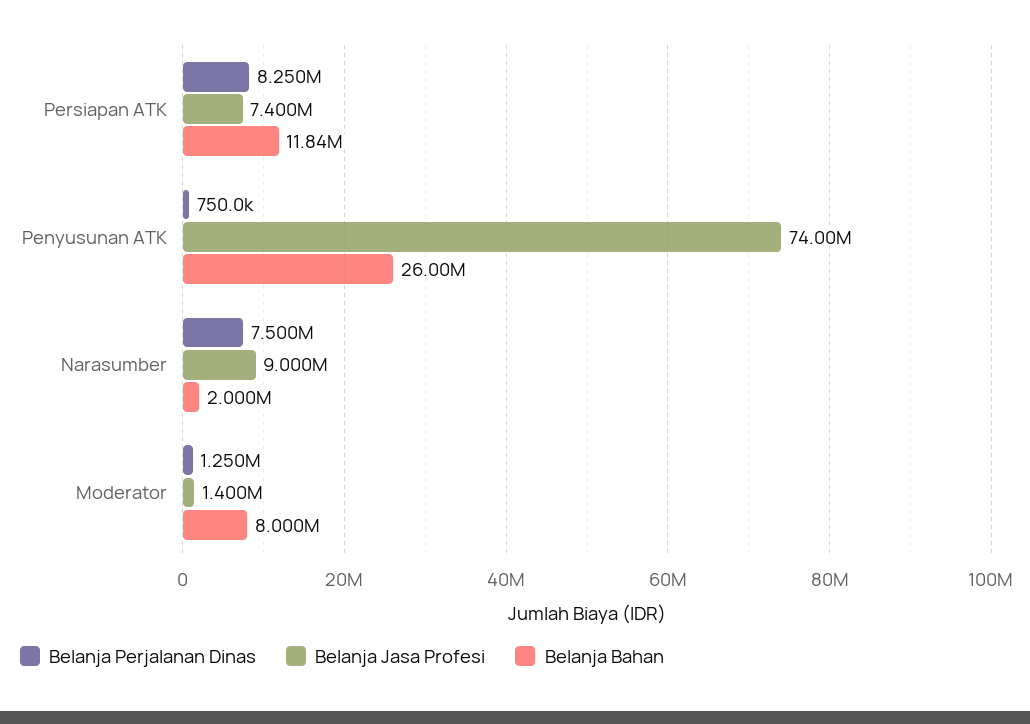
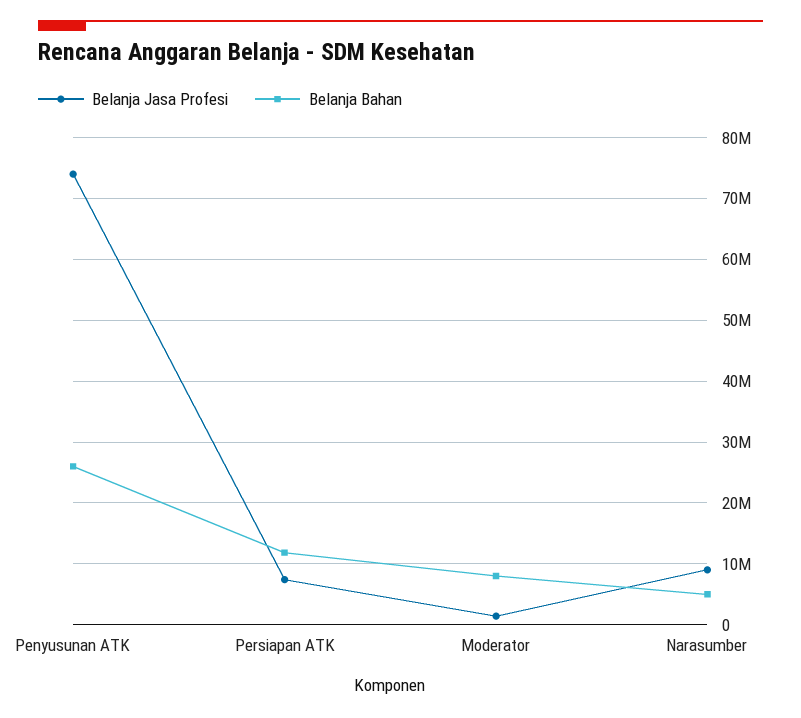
  {
-   "Belanja Perjalanan Dinas": {
-     "Persiapan ATK": 8250000,
-     "Penyusunan ATK": 750000,
-     "Narasumber": 7500000,
-     "Moderator": 1250000
-   },
    "Belanja Jasa Profesi": {
      "Persiapan ATK": 7400000,
      "Penyusunan ATK": 74000000,
      "Narasumber": 9000000,
      "Moderator": 1400000
    },
    "Belanja Bahan": {
      "Persiapan ATK": 11840000,
      "Penyusunan ATK": 26000000,
-     "Narasumber": 2000000,
+     "Narasumber": 5000000,
      "Moderator": 8000000
    }
  }

